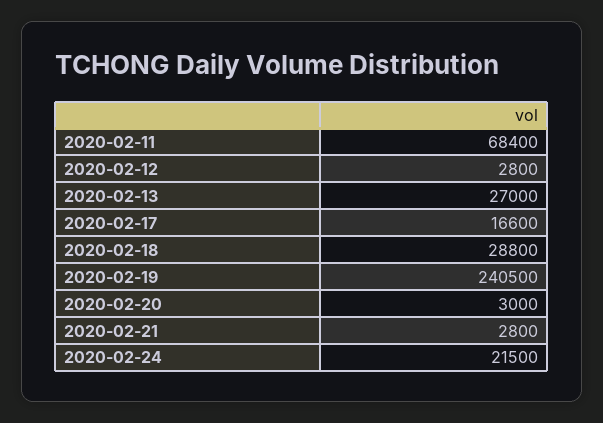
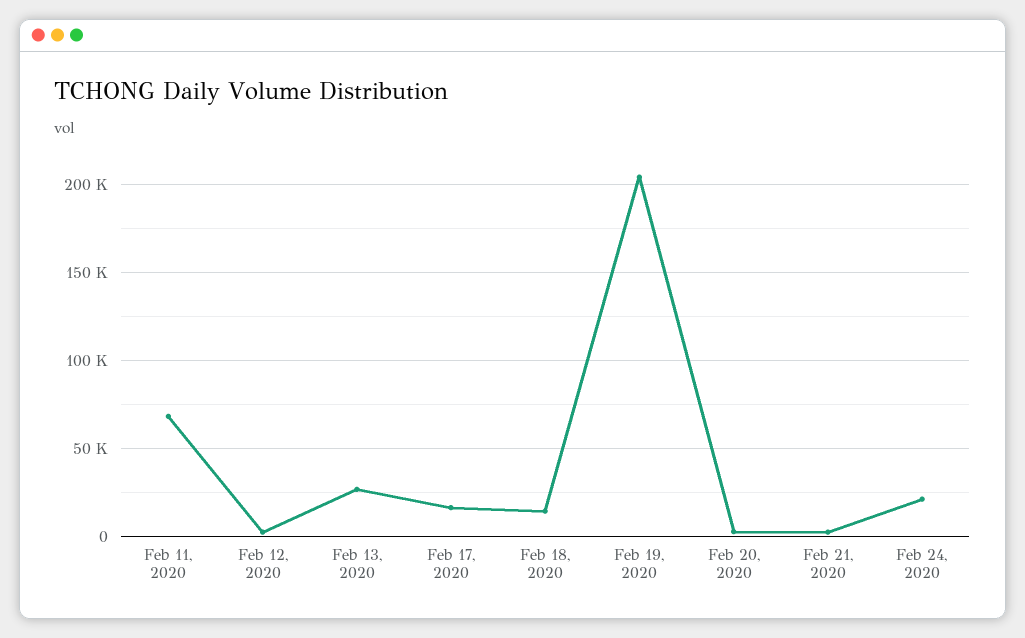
  {
    "2020-02-11": 68400,
    "2020-02-12": 2800,
    "2020-02-13": 27000,
    "2020-02-17": 16600,
-   "2020-02-18": 28800,
+   "2020-02-18": 15000,
-   "2020-02-19": 240500,
+   "2020-02-19": 205000,
    "2020-02-20": 3000,
    "2020-02-21": 2800,
    "2020-02-24": 21500
  }

